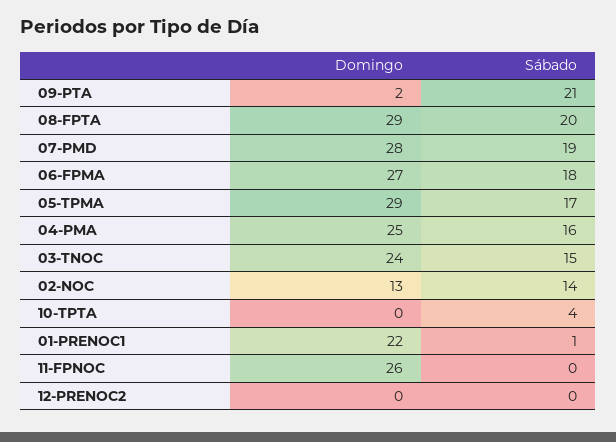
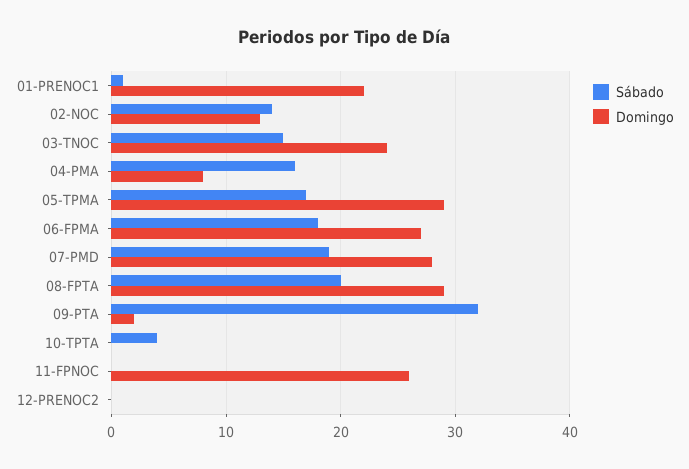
  {
    "Domingo": {
      "09-PTA": 2,
      "08-FPTA": 29,
      "07-PMD": 28,
      "06-FPMA": 27,
      "05-TPMA": 29,
-     "04-PMA": 25,
+     "04-PMA": 8,
      "03-TNOC": 24,
      "02-NOC": 13,
      "10-TPTA": 0,
      "01-PRENOC1": 22,
      "11-FPNOC": 26,
      "12-PRENOC2": 0
    },
    "Sábado": {
-     "09-PTA": 21,
+     "09-PTA": 32,
      "08-FPTA": 20,
      "07-PMD": 19,
      "06-FPMA": 18,
      "05-TPMA": 17,
      "04-PMA": 16,
      "03-TNOC": 15,
      "02-NOC": 14,
      "10-TPTA": 4,
      "01-PRENOC1": 1,
      "11-FPNOC": 0,
      "12-PRENOC2": 0
    }
  }

